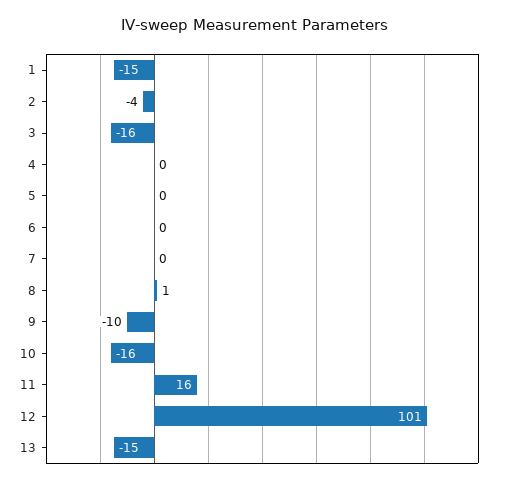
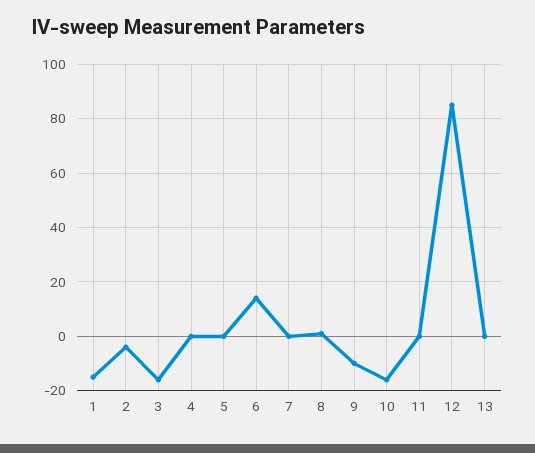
  {
    "1": -15,
    "2": -4,
    "3": -16,
    "4": 0,
    "5": 0,
-   "6": 0,
+   "6": 15,
    "7": 0,
    "8": 1,
    "9": -10,
    "10": -16,
-   "11": 16,
+   "11": 0,
-   "12": 101,
+   "12": 85,
-   "13": -15
+   "13": 0
  }

